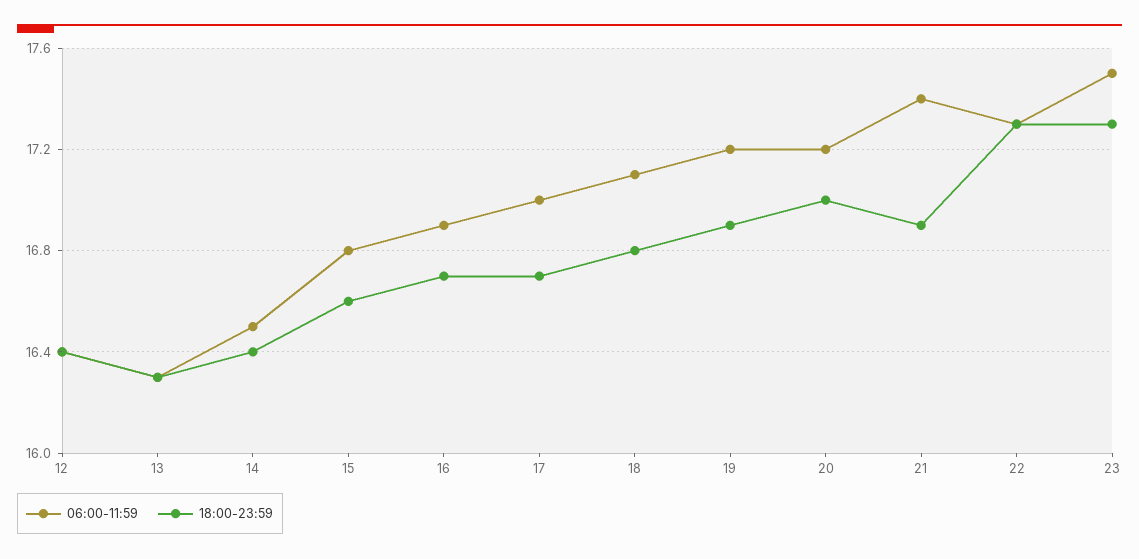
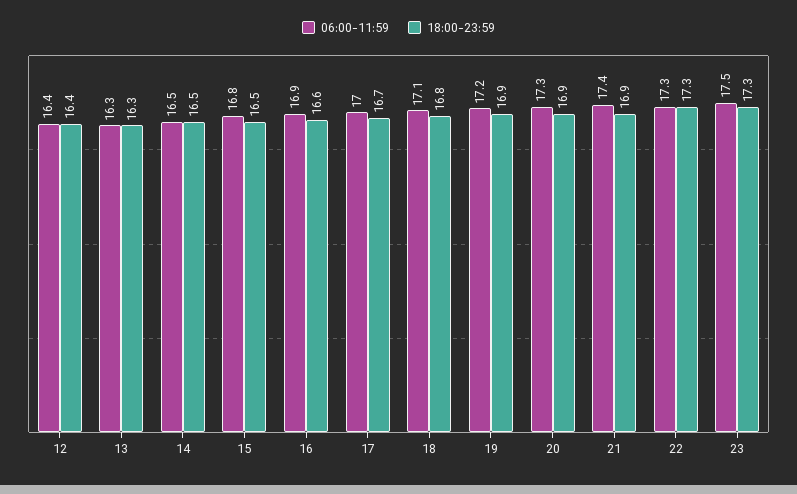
  {
    "06:00-11:59": {
      "12": 16.4,
      "13": 16.3,
      "14": 16.5,
      "15": 16.8,
      "16": 16.9,
      "17": 17,
      "18": 17.1,
      "19": 17.2,
-     "20": 17.2,
+     "20": 17.3,
      "21": 17.4,
      "22": 17.3,
      "23": 17.5
    },
    "18:00-23:59": {
      "12": 16.4,
      "13": 16.3,
-     "14": 16.4,
+     "14": 16.5,
-     "15": 16.6,
+     "15": 16.5,
-     "16": 16.7,
+     "16": 16.6,
      "17": 16.7,
      "18": 16.8,
      "19": 16.9,
-     "20": 17,
+     "20": 16.9,
      "21": 16.9,
      "22": 17.3,
      "23": 17.3
    }
  }

